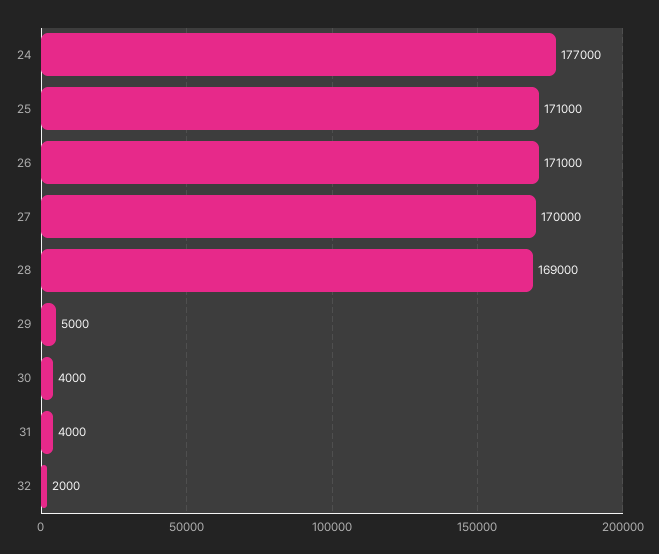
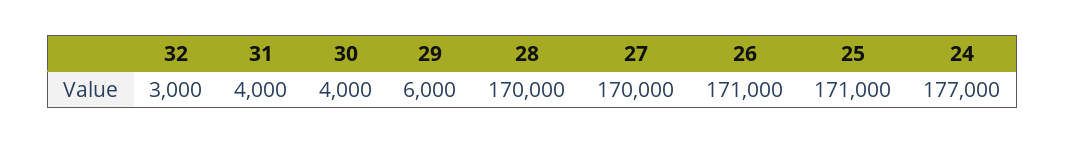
  {
    "24": 177000,
    "25": 171000,
    "26": 171000,
    "27": 170000,
-   "28": 169000,
+   "28": 170000,
-   "29": 5000,
+   "29": 6000,
    "30": 4000,
    "31": 4000,
-   "32": 2000
+   "32": 3000
  }

